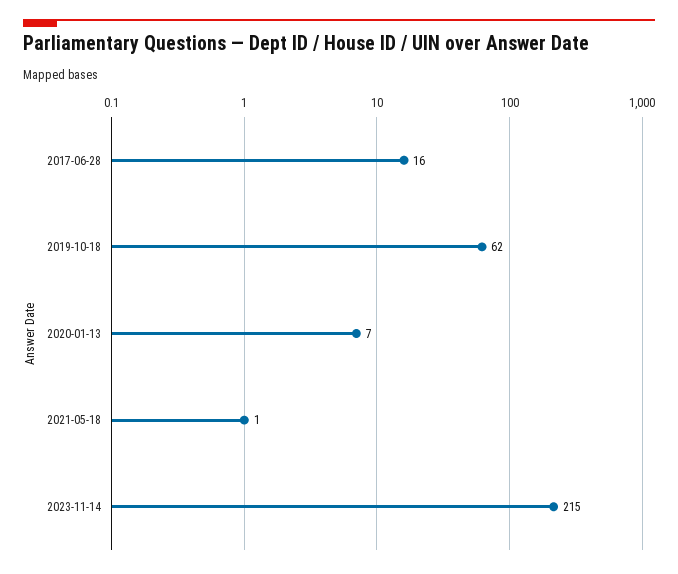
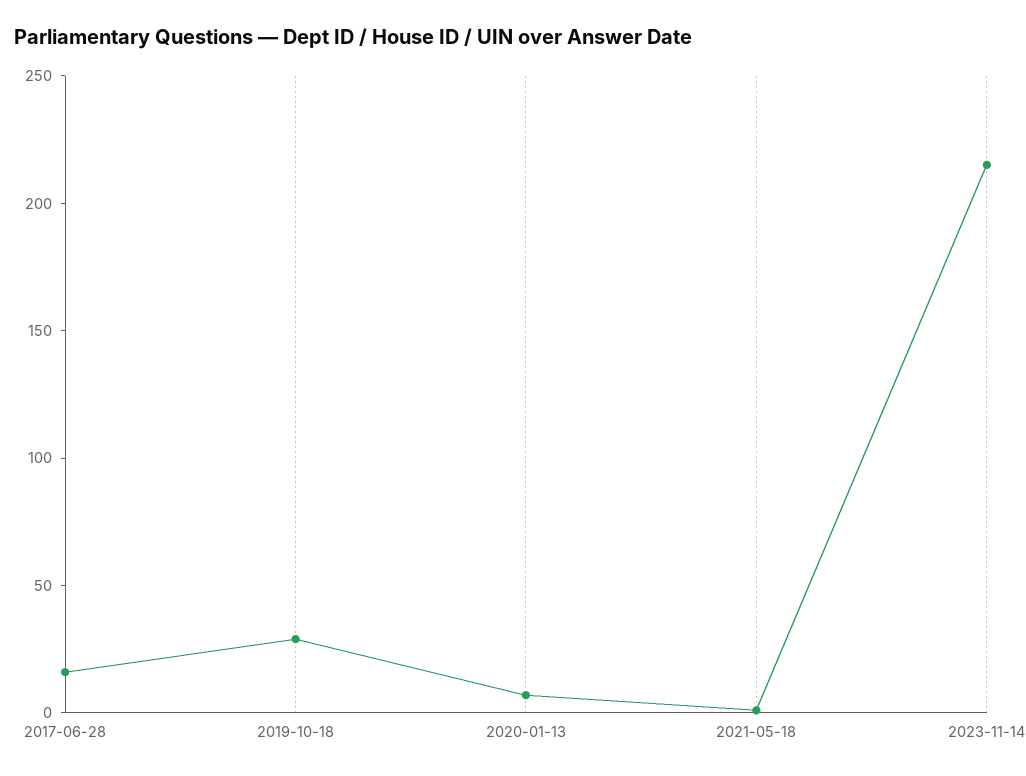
  {
    "2017-06-28": 16,
-   "2019-10-18": 62,
+   "2019-10-18": 30,
    "2020-01-13": 7,
    "2021-05-18": 1,
    "2023-11-14": 215
  }

